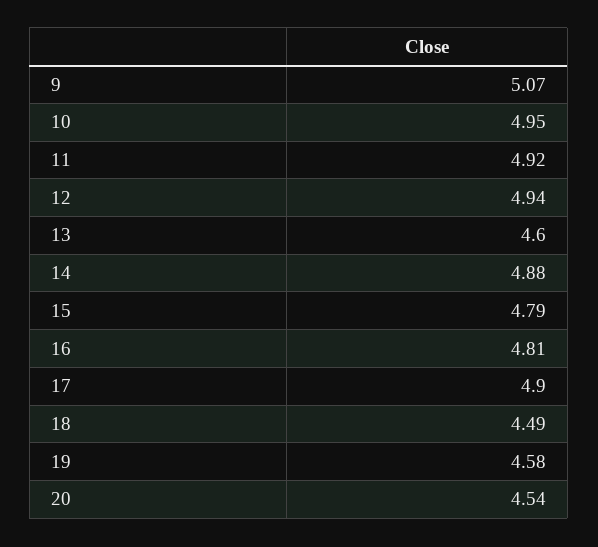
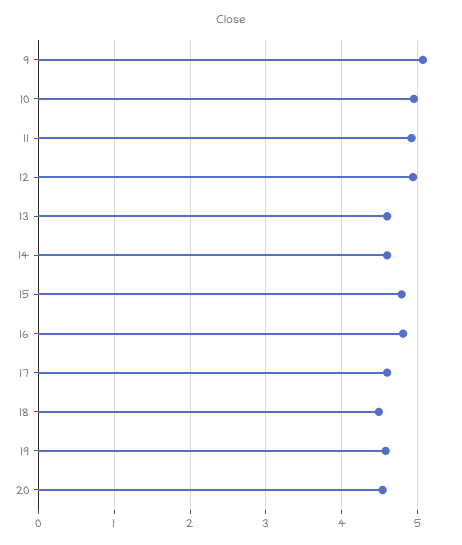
  {
    "9": 5.07,
    "10": 4.95,
    "11": 4.92,
    "12": 4.94,
    "13": 4.6,
-   "14": 4.88,
+   "14": 4.6,
    "15": 4.79,
    "16": 4.81,
-   "17": 4.9,
+   "17": 4.6,
    "18": 4.49,
    "19": 4.58,
    "20": 4.54
  }

